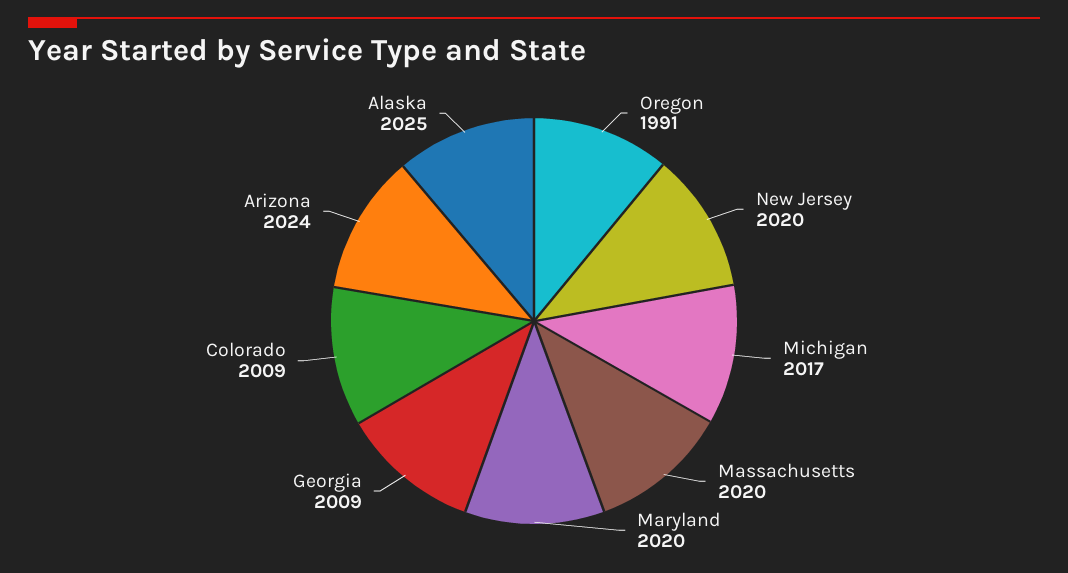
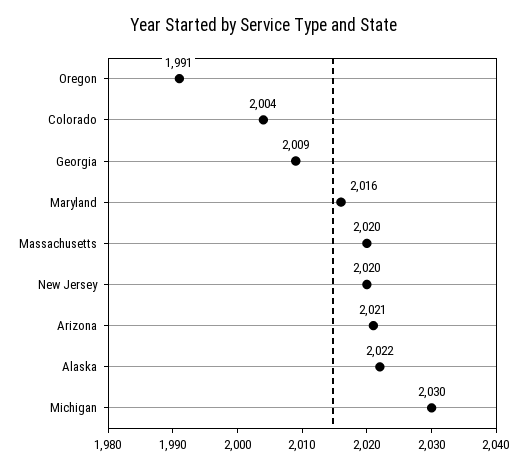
  {
    "Oregon": 1991,
    "New Jersey": 2020,
-   "Michigan": 2017,
+   "Michigan": 2030,
    "Massachusetts": 2020,
-   "Maryland": 2020,
+   "Maryland": 2016,
    "Georgia": 2009,
-   "Colorado": 2009,
+   "Colorado": 2004,
-   "Arizona": 2024,
+   "Arizona": 2021,
-   "Alaska": 2025
+   "Alaska": 2022
  }

